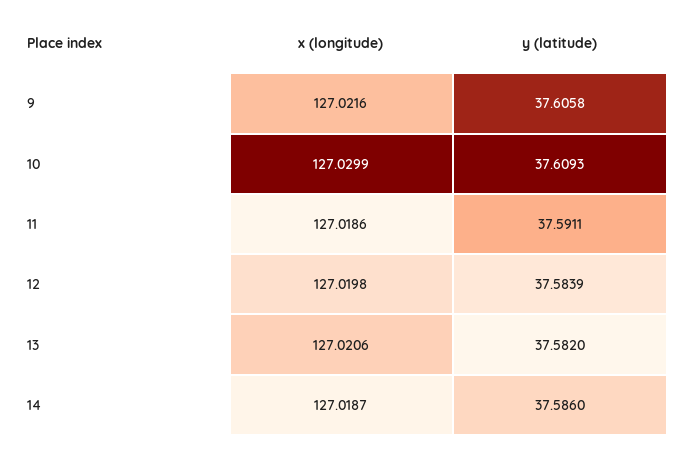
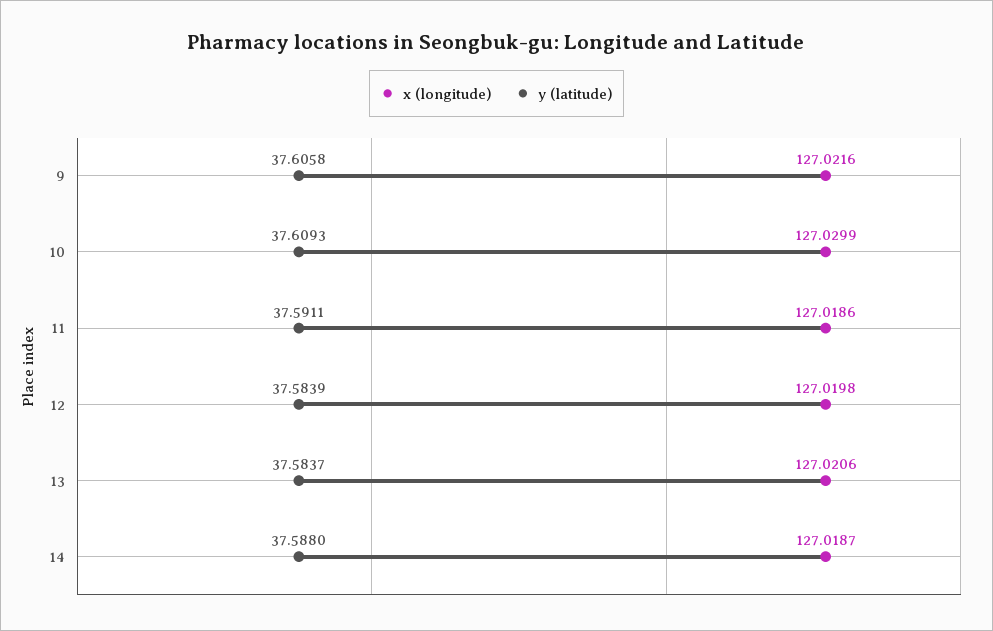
  {
    "x (longitude)": {
      "9": 127.0216,
      "10": 127.0299,
      "11": 127.0186,
      "12": 127.0198,
      "13": 127.0206,
      "14": 127.0187
    },
    "y (latitude)": {
      "9": 37.6058,
      "10": 37.6093,
      "11": 37.5911,
      "12": 37.5839,
-     "13": 37.582,
+     "13": 37.5837,
-     "14": 37.586
+     "14": 37.588
    }
  }

